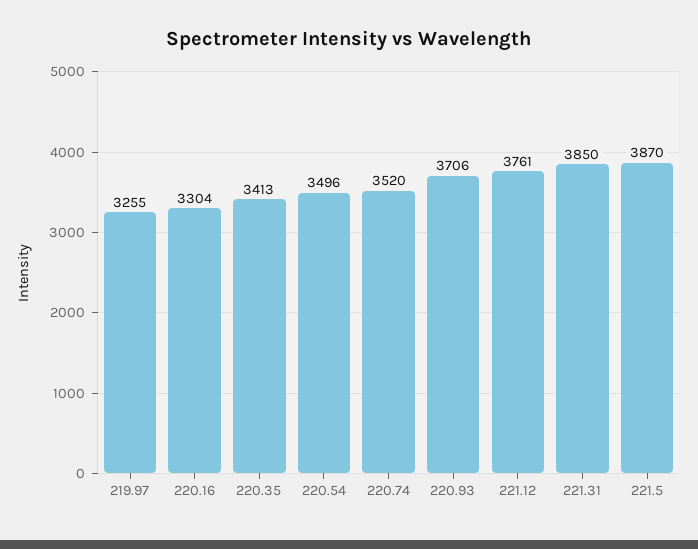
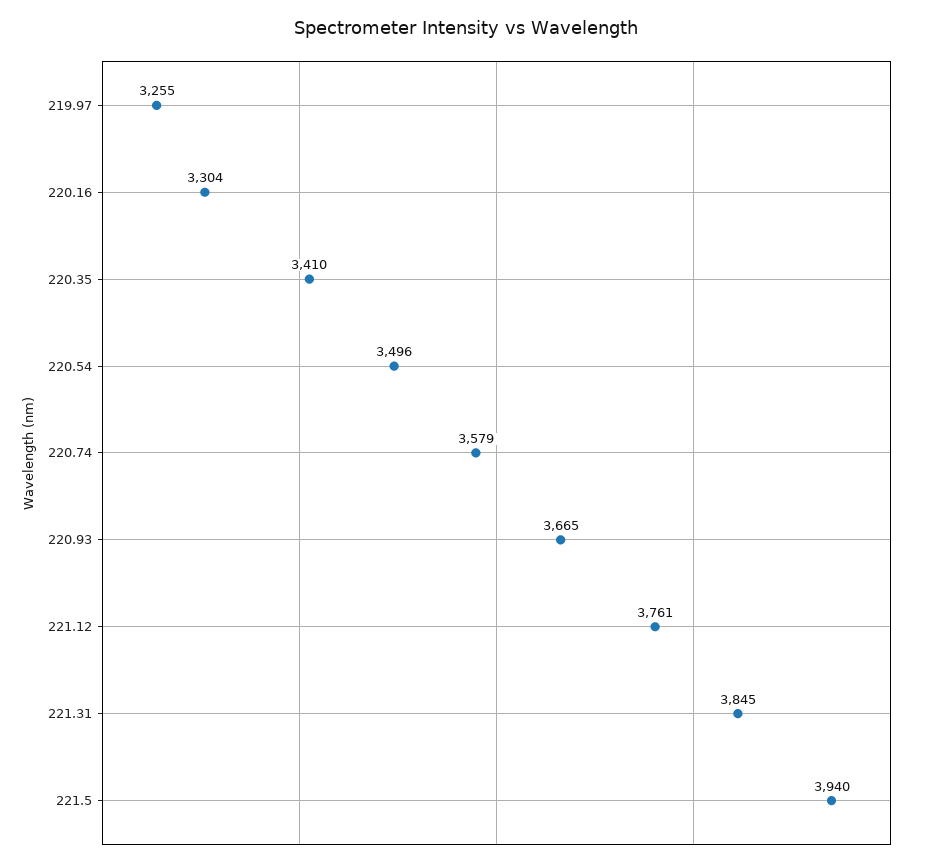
  {
    "219.97": 3255,
    "220.16": 3304,
-   "220.35": 3413,
+   "220.35": 3410,
    "220.54": 3496,
-   "220.74": 3520,
+   "220.74": 3579,
-   "220.93": 3706,
+   "220.93": 3665,
    "221.12": 3761,
-   "221.31": 3850,
+   "221.31": 3845,
-   "221.5": 3870
+   "221.5": 3940
  }

